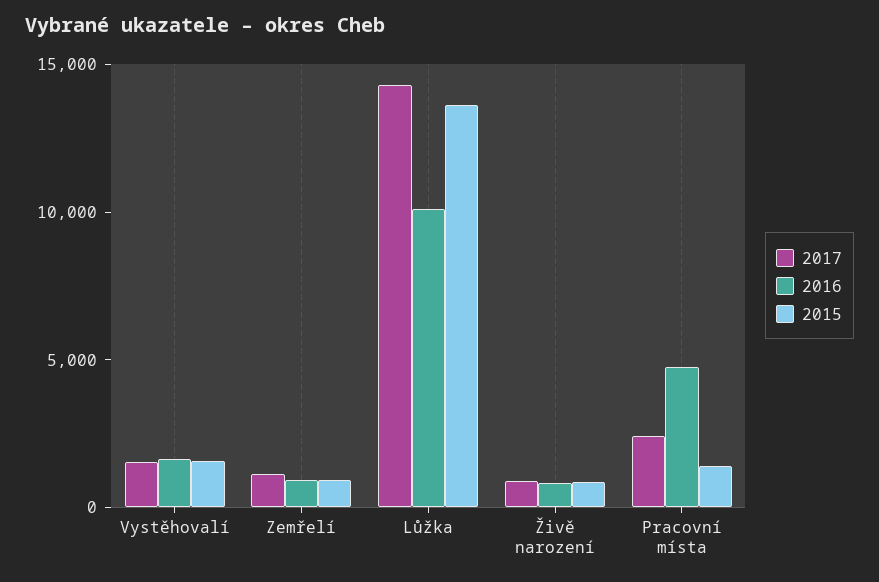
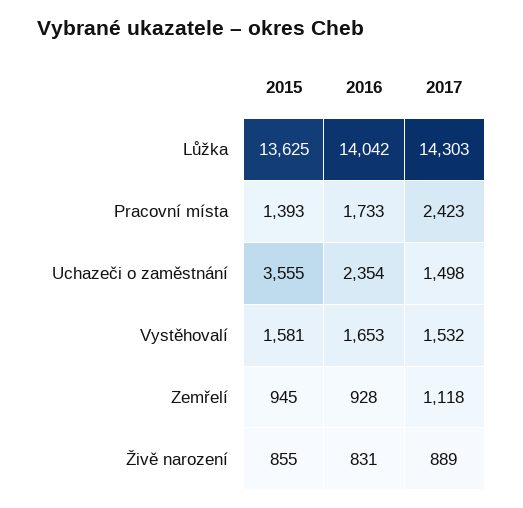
  {
    "2017": {
      "Vystěhovalí": 1532,
      "Zemřelí": 1118,
      "Lůžka": 14303,
      "Živě narození": 889,
-     "Pracovní místa": 2423
+     "Pracovní místa": 2423,
+     "Uchazeči o zaměstnání": 1498
    },
    "2016": {
      "Vystěhovalí": 1653,
      "Zemřelí": 928,
-     "Lůžka": 10000,
+     "Lůžka": 14042,
      "Živě narození": 831,
-     "Pracovní místa": 5000
+     "Pracovní místa": 1733,
+     "Uchazeči o zaměstnání": 2354
    },
    "2015": {
      "Vystěhovalí": 1581,
      "Zemřelí": 945,
      "Lůžka": 13625,
      "Živě narození": 855,
-     "Pracovní místa": 1393
+     "Pracovní místa": 1393,
+     "Uchazeči o zaměstnání": 3555
    }
  }

